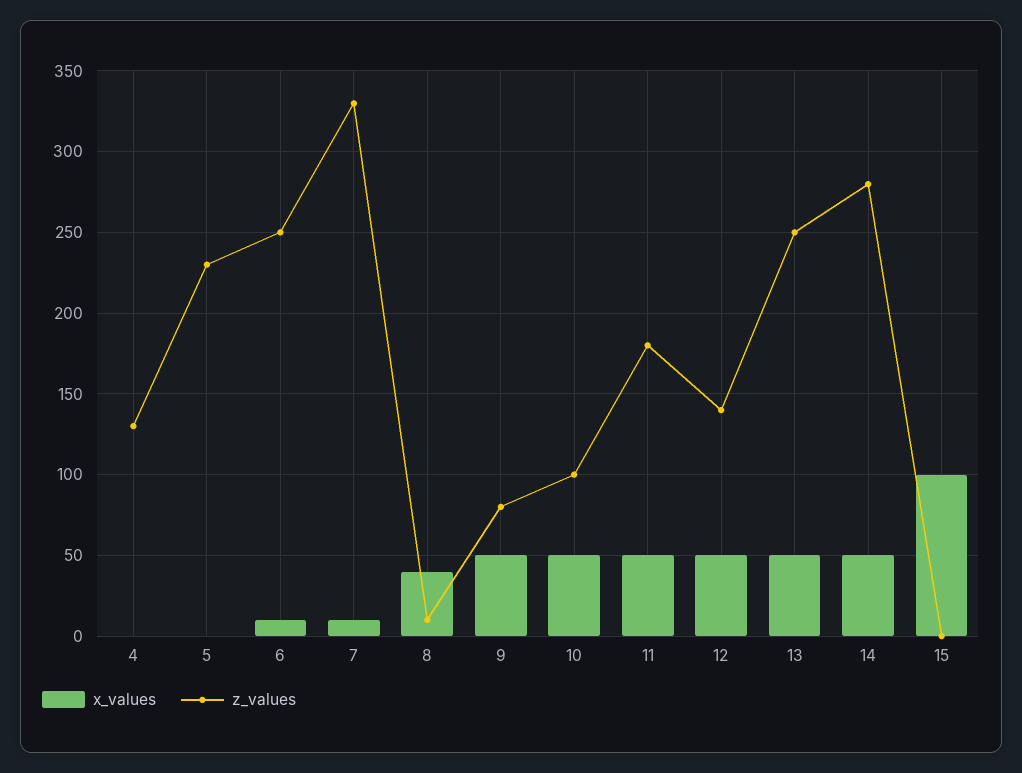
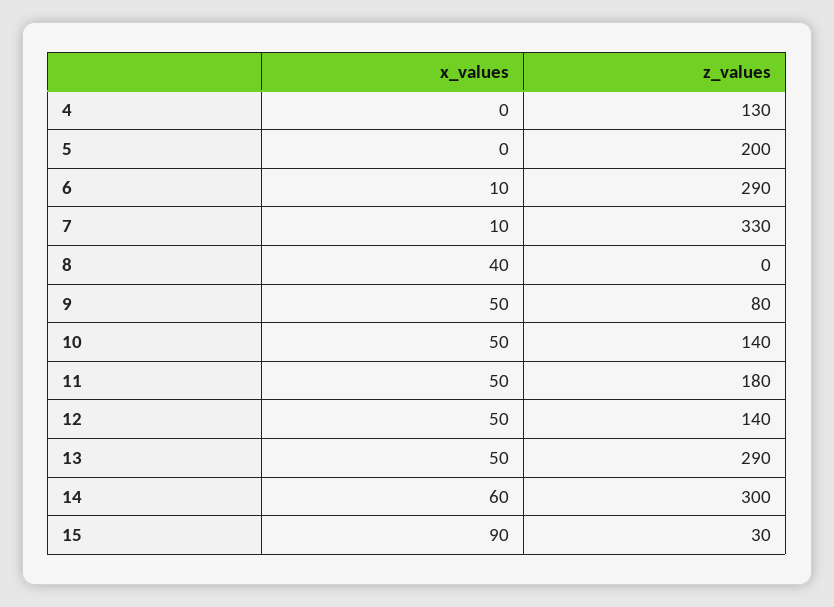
  {
    "x_values": {
      "4": 0,
      "5": 0,
      "6": 10,
      "7": 10,
      "8": 40,
      "9": 50,
      "10": 50,
      "11": 50,
      "12": 50,
      "13": 50,
-     "14": 50,
+     "14": 60,
-     "15": 100
+     "15": 90
    },
    "z_values": {
      "4": 130,
-     "5": 230,
+     "5": 200,
-     "6": 250,
+     "6": 290,
      "7": 330,
-     "8": 10,
+     "8": 0,
      "9": 80,
-     "10": 100,
+     "10": 140,
      "11": 180,
      "12": 140,
-     "13": 250,
+     "13": 290,
-     "14": 280,
+     "14": 300,
-     "15": 0
+     "15": 30
    }
  }

